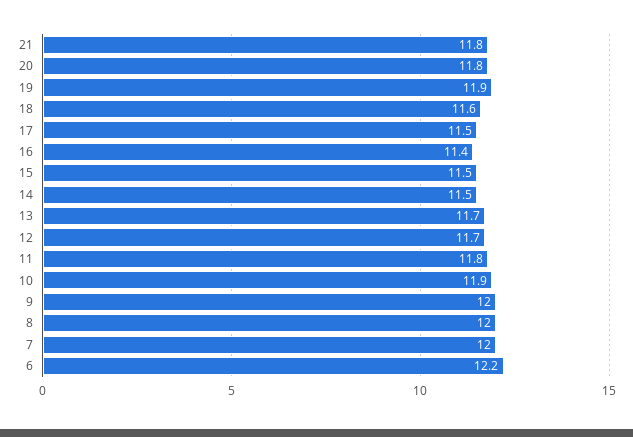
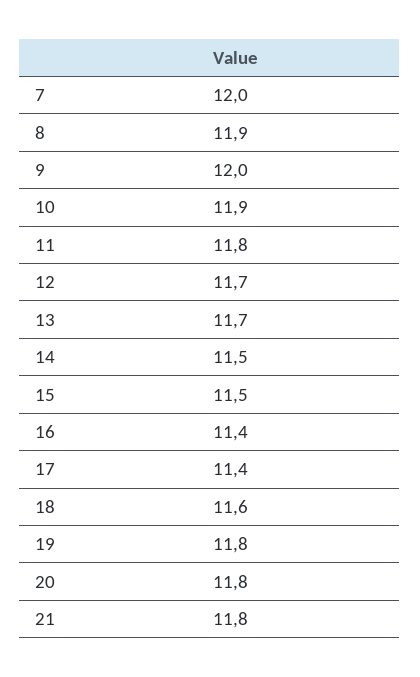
  {
    "21": 11.8,
    "20": 11.8,
-   "19": 11.9,
+   "19": 11.8,
    "18": 11.6,
-   "17": 11.5,
+   "17": 11.4,
    "16": 11.4,
    "15": 11.5,
    "14": 11.5,
    "13": 11.7,
    "12": 11.7,
    "11": 11.8,
    "10": 11.9,
    "9": 12,
-   "8": 12,
+   "8": 11.9,
-   "7": 12,
+   "7": 12
-   "6": 12.2
  }

